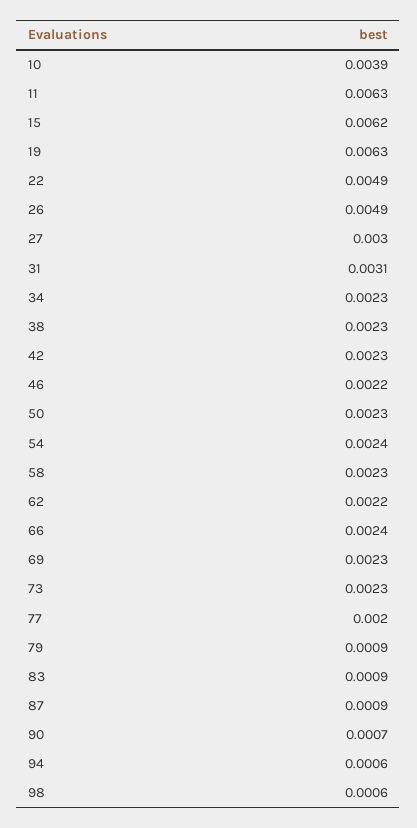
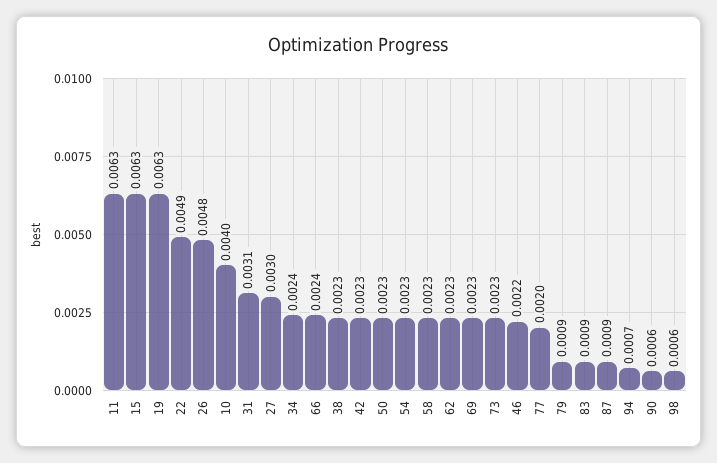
  {
-   "10": 0.0039,
+   "10": 0.004,
    "11": 0.0063,
-   "15": 0.0062,
+   "15": 0.0063,
    "19": 0.0063,
    "22": 0.0049,
-   "26": 0.0049,
+   "26": 0.0048,
    "27": 0.003,
    "31": 0.0031,
-   "34": 0.0023,
+   "34": 0.0024,
    "38": 0.0023,
    "42": 0.0023,
    "46": 0.0022,
    "50": 0.0023,
-   "54": 0.0024,
+   "54": 0.0023,
    "58": 0.0023,
-   "62": 0.0022,
+   "62": 0.0023,
    "66": 0.0024,
    "69": 0.0023,
    "73": 0.0023,
    "77": 0.002,
    "79": 0.0009,
    "83": 0.0009,
    "87": 0.0009,
-   "90": 0.0007,
+   "90": 0.0006,
-   "94": 0.0006,
+   "94": 0.0007,
    "98": 0.0006
  }

